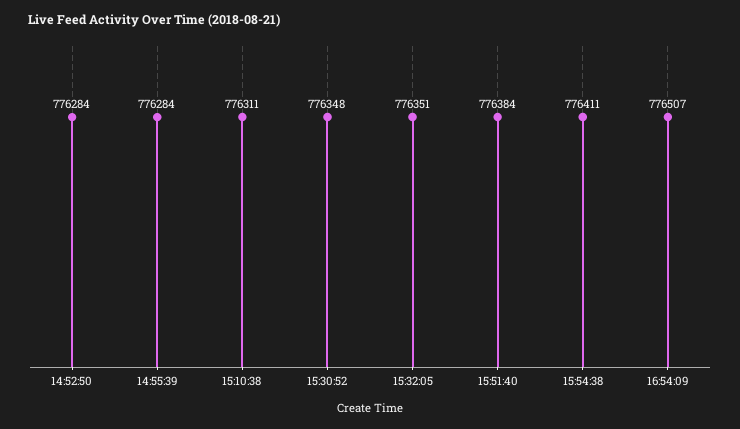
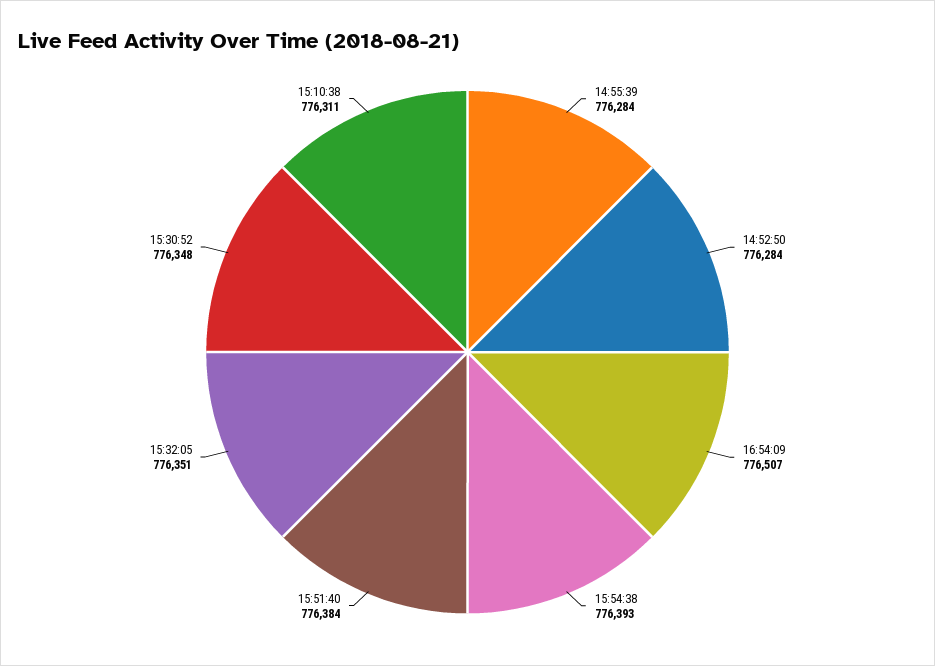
  {
    "14:52:50": 776284,
    "14:55:39": 776284,
    "15:10:38": 776311,
    "15:30:52": 776348,
    "15:32:05": 776351,
    "15:51:40": 776384,
-   "15:54:38": 776411,
+   "15:54:38": 776393,
    "16:54:09": 776507
  }

